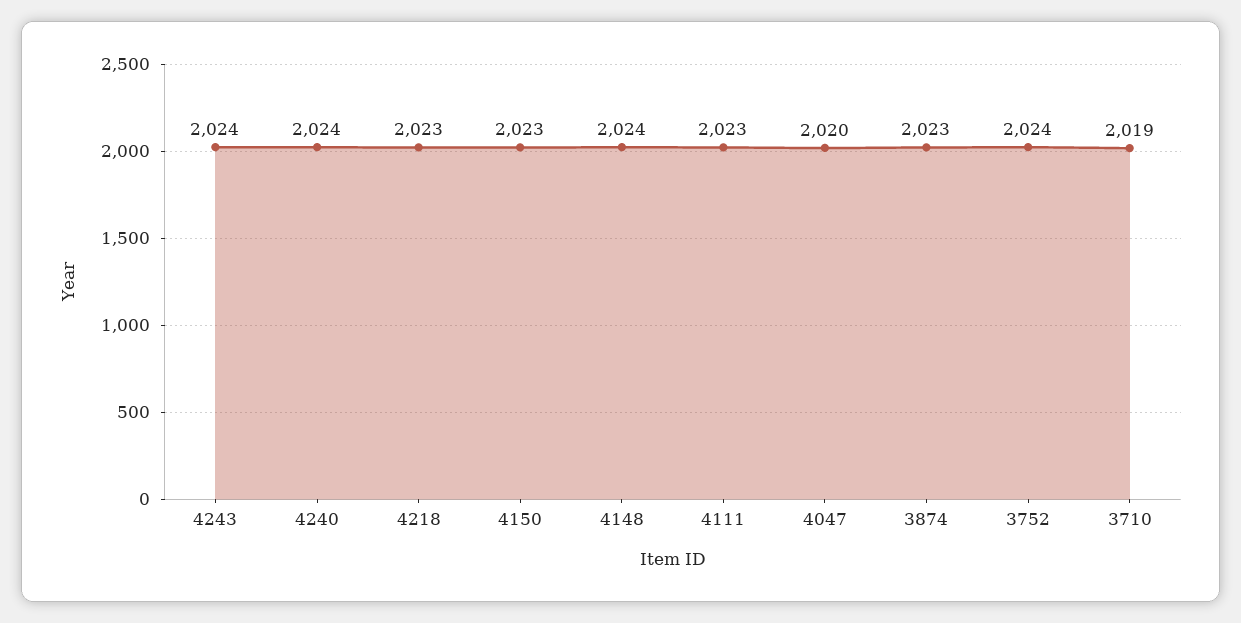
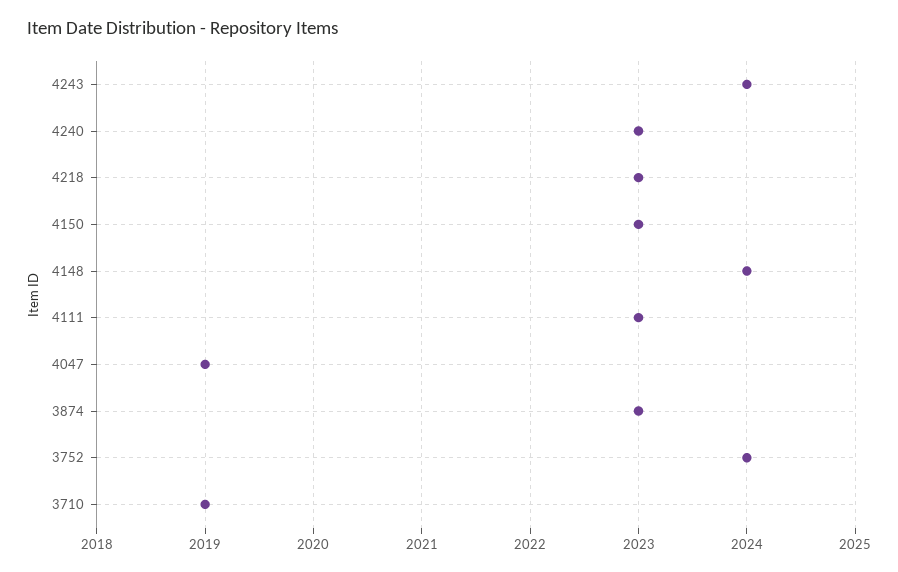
  {
    "4243": 2024,
-   "4240": 2024,
+   "4240": 2023,
    "4218": 2023,
    "4150": 2023,
    "4148": 2024,
    "4111": 2023,
-   "4047": 2020,
+   "4047": 2019,
    "3874": 2023,
    "3752": 2024,
    "3710": 2019
  }

